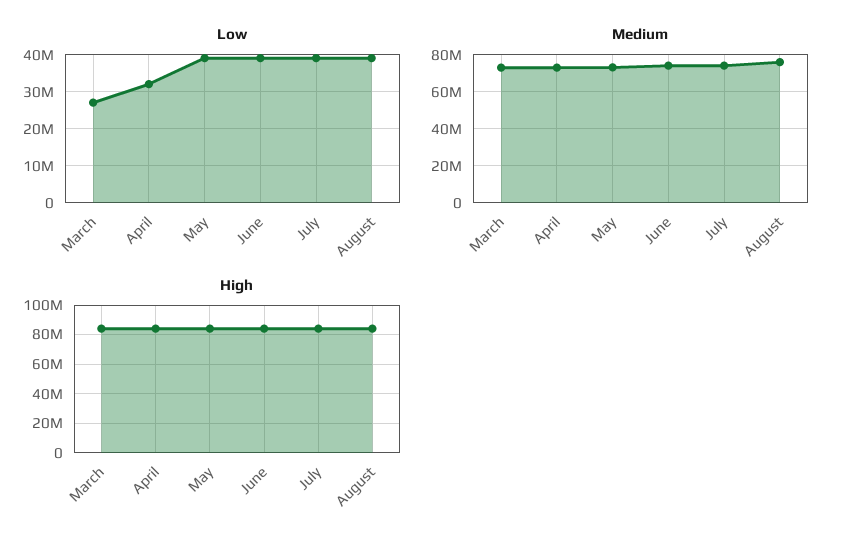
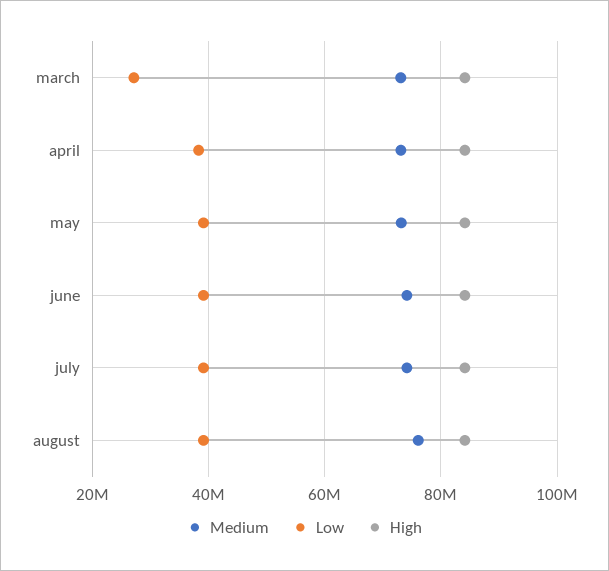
  {
    "Low": {
      "March": 28000000,
-     "April": 32000000,
+     "April": 38000000,
      "May": 40000000,
      "June": 40000000,
      "July": 40000000,
      "August": 40000000
    },
    "Medium": {
      "March": 74000000,
      "April": 74000000,
      "May": 74000000,
      "June": 74000000,
      "July": 74000000,
      "August": 76000000
    },
    "High": {
      "March": 84000000,
      "April": 84000000,
      "May": 84000000,
      "June": 84000000,
      "July": 84000000,
      "August": 84000000
    }
  }

